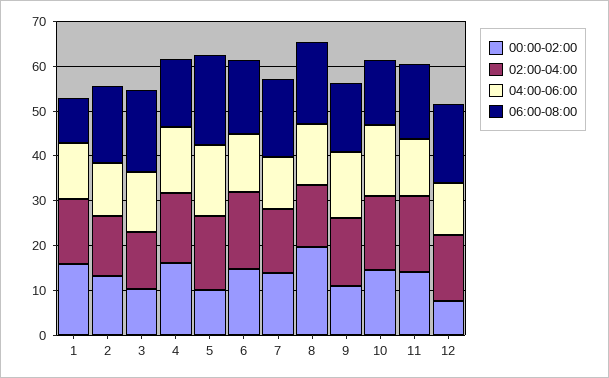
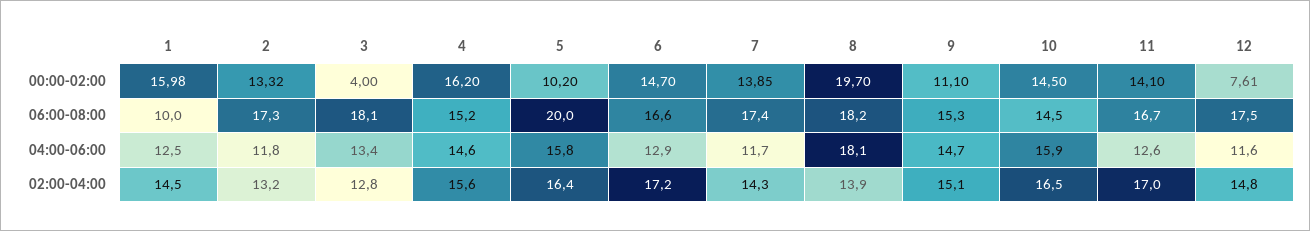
  {
    "00:00-02:00": {
      "1": 15.98,
      "2": 13.32,
-     "3": 10,
+     "3": 4,
      "4": 16.2,
      "5": 10.2,
      "6": 14.7,
      "7": 13.85,
      "8": 19.7,
      "9": 11.1,
      "10": 14.5,
      "11": 14.1,
      "12": 7.61
    },
    "02:00-04:00": {
      "1": 14.5,
      "2": 13.2,
      "3": 12.8,
      "4": 15.6,
      "5": 16.4,
      "6": 17.2,
      "7": 14.3,
      "8": 13.9,
      "9": 15.1,
      "10": 16.5,
      "11": 17,
      "12": 14.8
    },
    "04:00-06:00": {
      "1": 12.5,
      "2": 11.8,
      "3": 13.4,
      "4": 14.6,
      "5": 15.8,
      "6": 12.9,
      "7": 11.7,
-     "8": 14,
+     "8": 18.1,
      "9": 14.7,
      "10": 15.9,
      "11": 12.6,
      "12": 11.6
    },
    "06:00-08:00": {
      "1": 10,
      "2": 17.3,
      "3": 18.1,
      "4": 15.2,
      "5": 20,
      "6": 16.6,
      "7": 17.4,
      "8": 18.2,
      "9": 15.3,
      "10": 14.5,
      "11": 16.7,
      "12": 17.5
    }
  }

